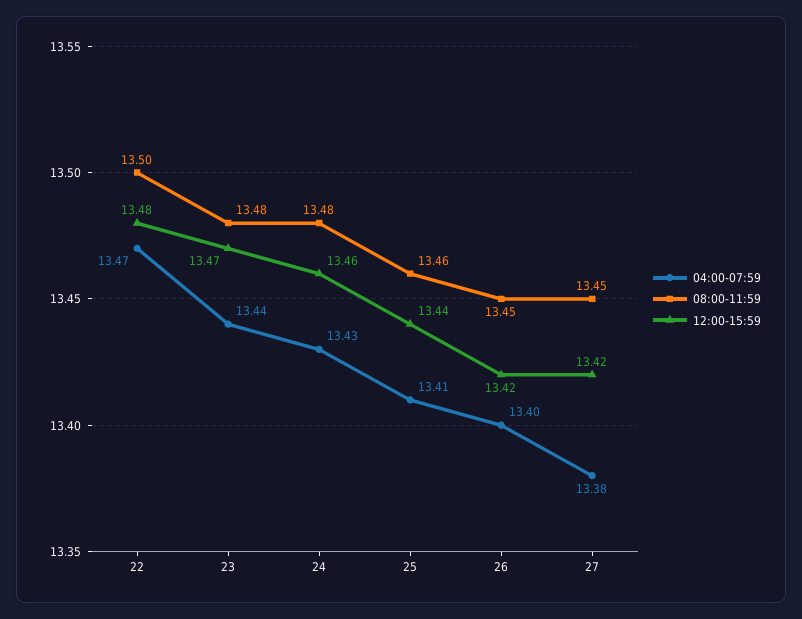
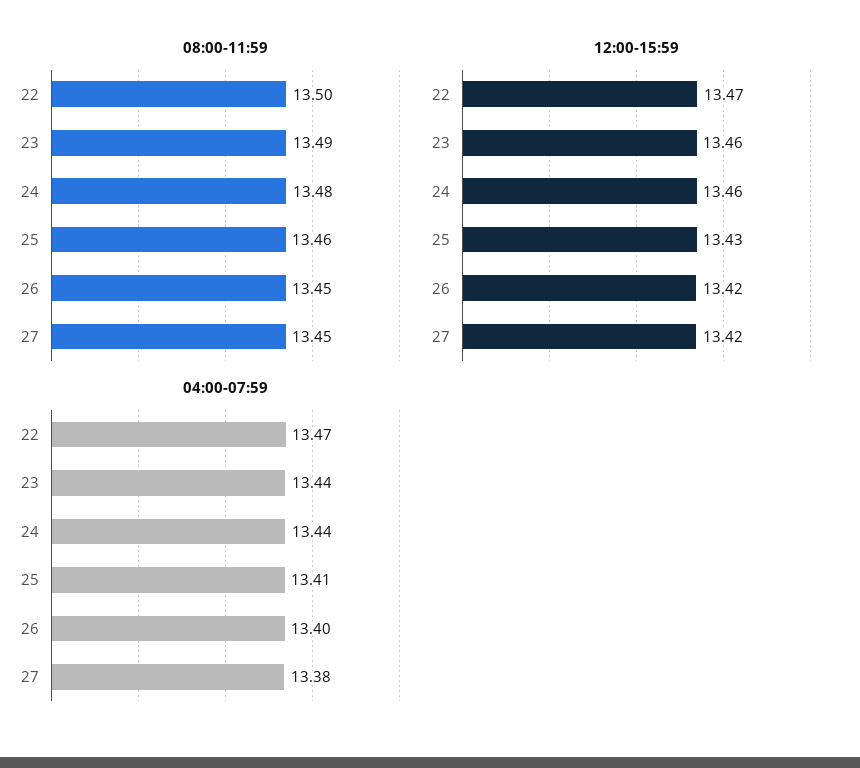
  {
    "04:00-07:59": {
      "22": 13.47,
      "23": 13.44,
-     "24": 13.43,
+     "24": 13.44,
      "25": 13.41,
      "26": 13.4,
      "27": 13.38
    },
    "08:00-11:59": {
      "22": 13.5,
-     "23": 13.48,
+     "23": 13.49,
      "24": 13.48,
      "25": 13.46,
      "26": 13.45,
      "27": 13.45
    },
    "12:00-15:59": {
-     "22": 13.48,
+     "22": 13.47,
-     "23": 13.47,
+     "23": 13.46,
      "24": 13.46,
-     "25": 13.44,
+     "25": 13.43,
      "26": 13.42,
      "27": 13.42
    }
  }

